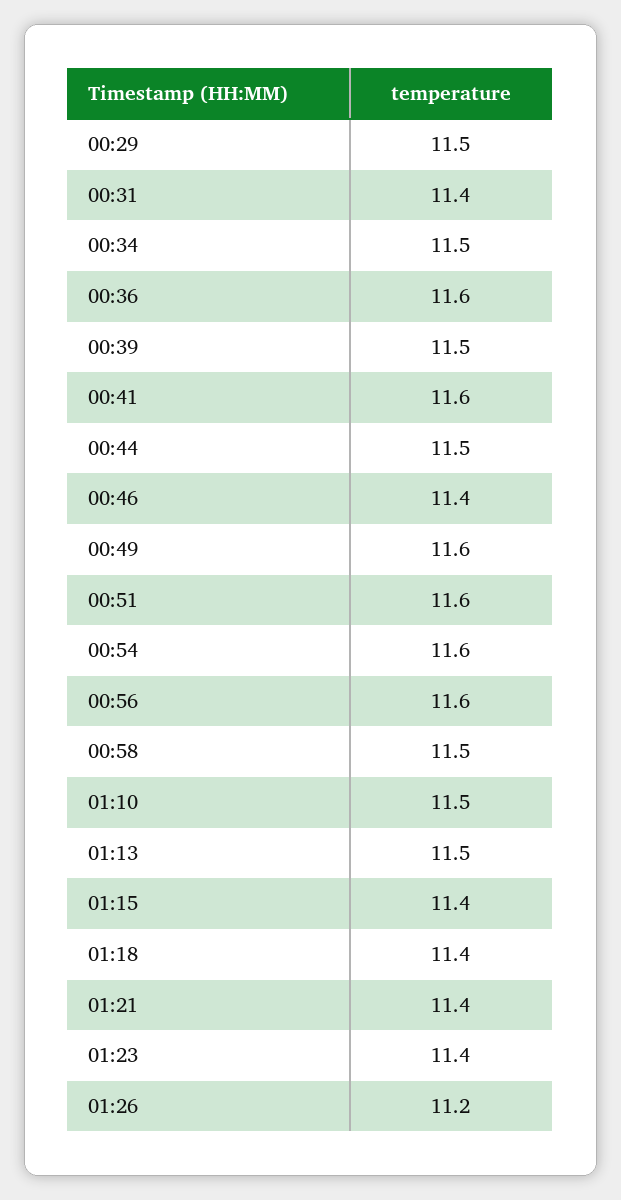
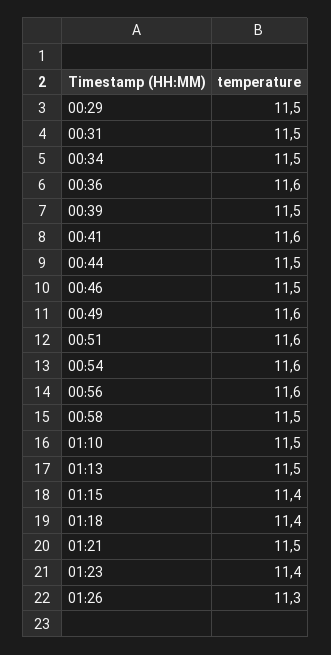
  {
    "00:29": 11.5,
-   "00:31": 11.4,
+   "00:31": 11.5,
    "00:34": 11.5,
    "00:36": 11.6,
    "00:39": 11.5,
    "00:41": 11.6,
    "00:44": 11.5,
-   "00:46": 11.4,
+   "00:46": 11.5,
    "00:49": 11.6,
    "00:51": 11.6,
    "00:54": 11.6,
    "00:56": 11.6,
    "00:58": 11.5,
    "01:10": 11.5,
    "01:13": 11.5,
    "01:15": 11.4,
    "01:18": 11.4,
-   "01:21": 11.4,
+   "01:21": 11.5,
    "01:23": 11.4,
-   "01:26": 11.2
+   "01:26": 11.3
  }

